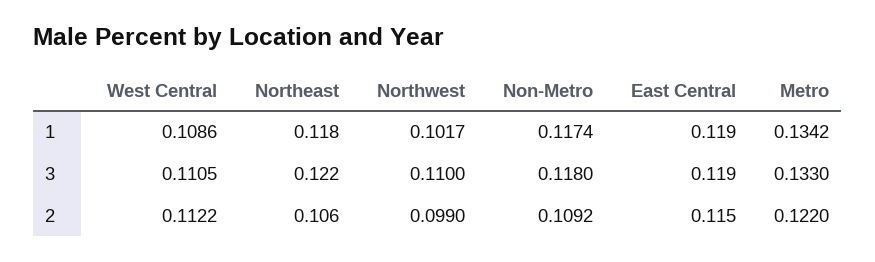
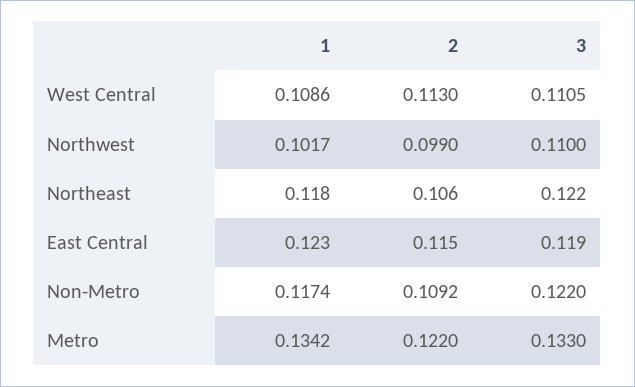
  {
    "West Central": {
      "1": 0.1086,
      "3": 0.1105,
-     "2": 0.1122
+     "2": 0.113
    },
    "Northeast": {
      "1": 0.118,
      "3": 0.122,
      "2": 0.106
    },
    "Northwest": {
      "1": 0.1017,
      "3": 0.11,
      "2": 0.099
    },
    "Non-Metro": {
      "1": 0.1174,
-     "3": 0.118,
+     "3": 0.122,
      "2": 0.1092
    },
    "East Central": {
-     "1": 0.119,
+     "1": 0.123,
      "3": 0.119,
      "2": 0.115
    },
    "Metro": {
      "1": 0.1342,
      "3": 0.133,
      "2": 0.122
    }
  }

